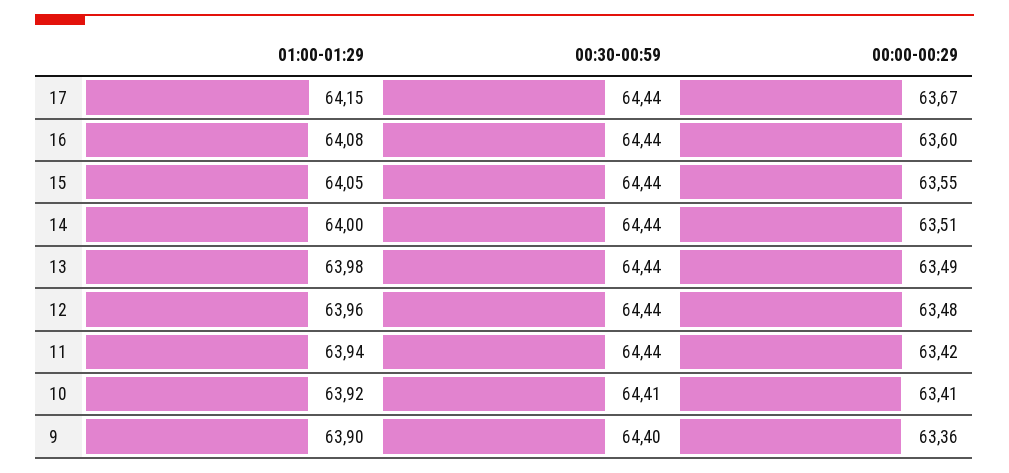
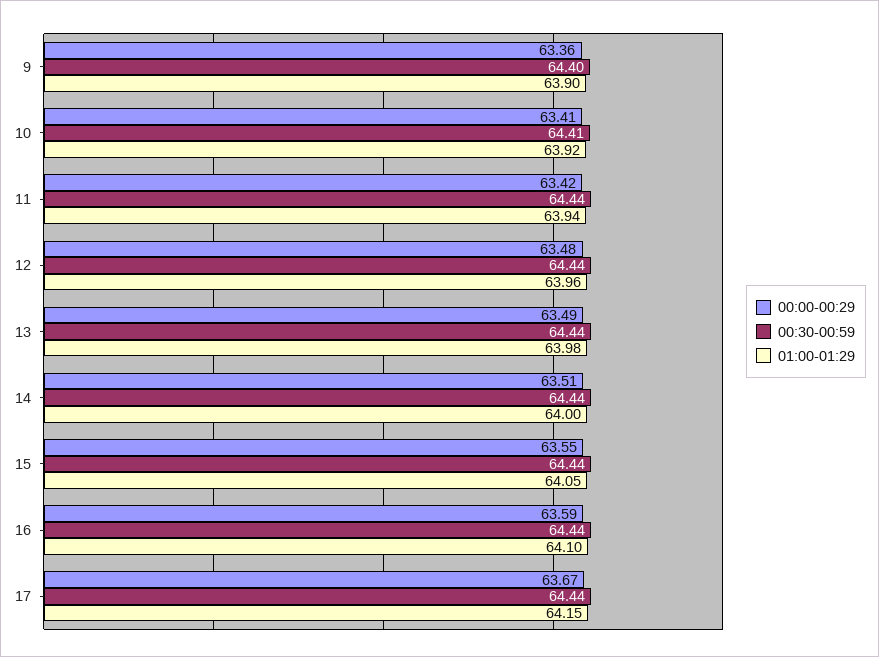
  {
    "01:00-01:29": {
      "17": 64.15,
-     "16": 64.08,
+     "16": 64.1,
      "15": 64.05,
      "14": 64,
      "13": 63.98,
      "12": 63.96,
      "11": 63.94,
      "10": 63.92,
      "9": 63.9
    },
    "00:30-00:59": {
      "17": 64.44,
      "16": 64.44,
      "15": 64.44,
      "14": 64.44,
      "13": 64.44,
      "12": 64.44,
      "11": 64.44,
      "10": 64.41,
      "9": 64.4
    },
    "00:00-00:29": {
      "17": 63.67,
-     "16": 63.6,
+     "16": 63.59,
      "15": 63.55,
      "14": 63.51,
      "13": 63.49,
      "12": 63.48,
      "11": 63.42,
      "10": 63.41,
      "9": 63.36
    }
  }

